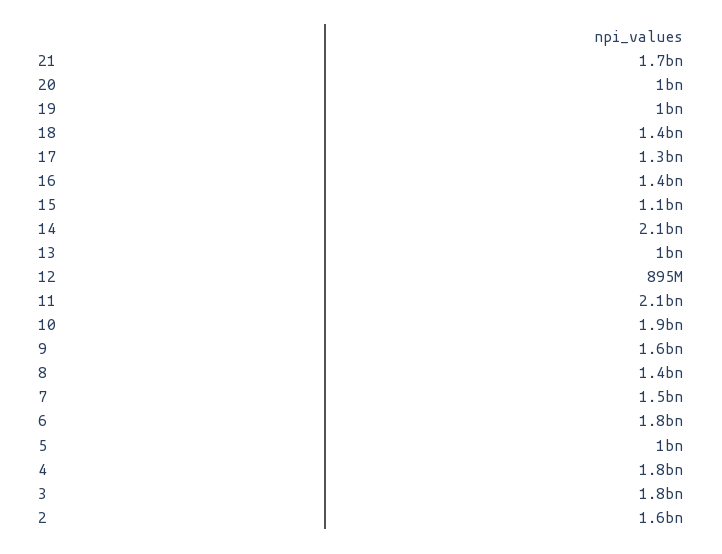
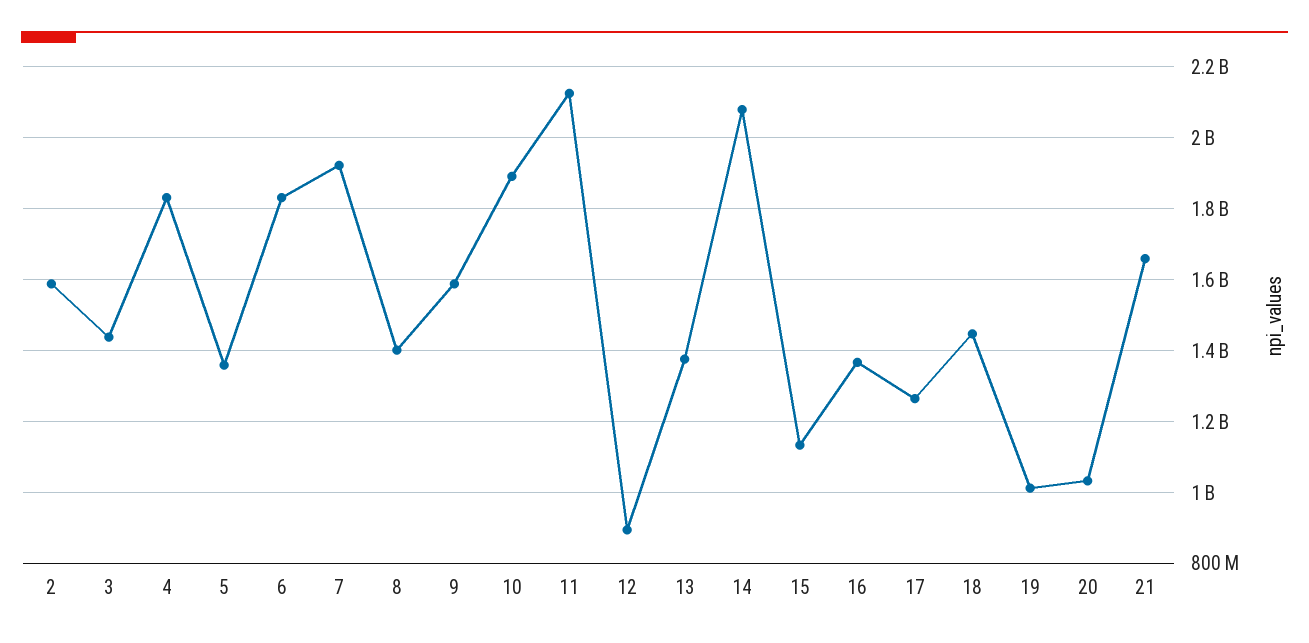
  {
    "21": 1700000000,
    "20": 1000000000,
    "19": 1000000000,
    "18": 1400000000,
    "17": 1300000000,
    "16": 1400000000,
    "15": 1100000000,
    "14": 2100000000,
-   "13": 1000000000,
+   "13": 1380000000,
    "12": 895000000,
    "11": 2100000000,
    "10": 1900000000,
    "9": 1600000000,
    "8": 1400000000,
-   "7": 1500000000,
+   "7": 1920000000,
    "6": 1800000000,
-   "5": 1000000000,
+   "5": 1360000000,
    "4": 1800000000,
-   "3": 1800000000,
+   "3": 1440000000,
    "2": 1600000000
  }

